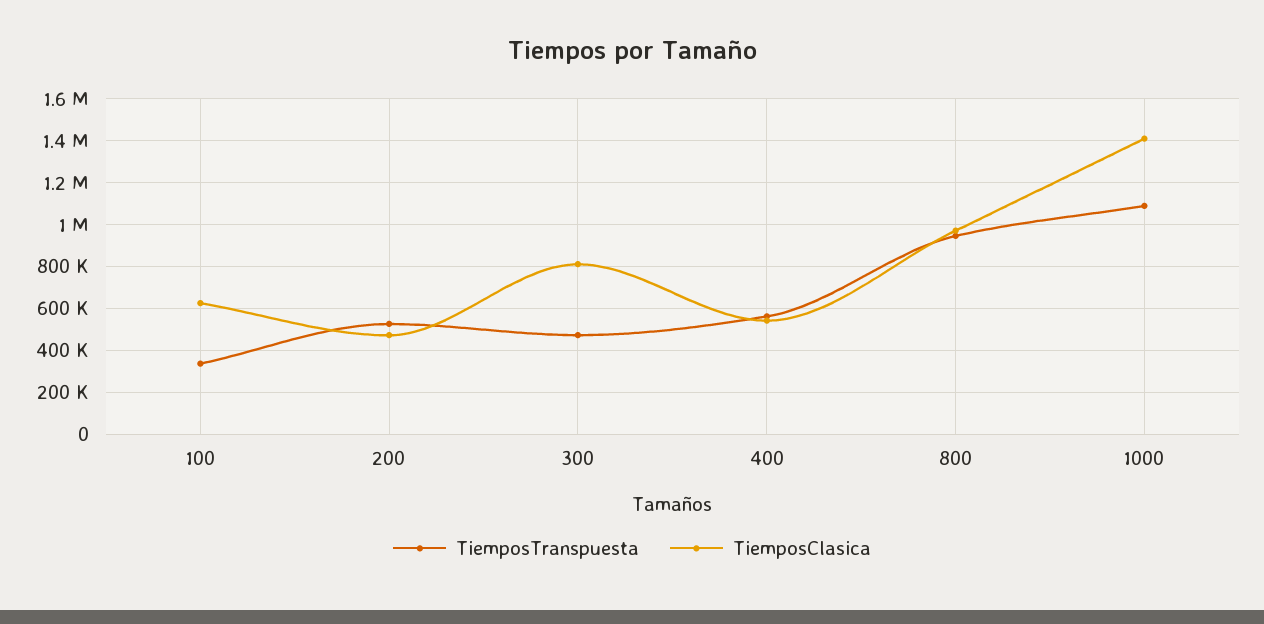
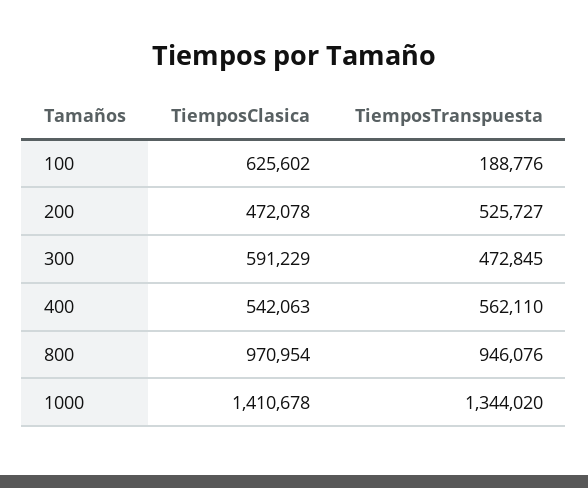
  {
    "TiemposTranspuesta": {
-     "100": 350000,
+     "100": 188776,
      "200": 525727,
      "300": 472845,
      "400": 562110,
      "800": 946076,
-     "1000": 1100000
+     "1000": 1344020
    },
    "TiemposClasica": {
      "100": 625602,
      "200": 472078,
-     "300": 800000,
+     "300": 591229,
      "400": 542063,
      "800": 970954,
      "1000": 1410678
    }
  }

